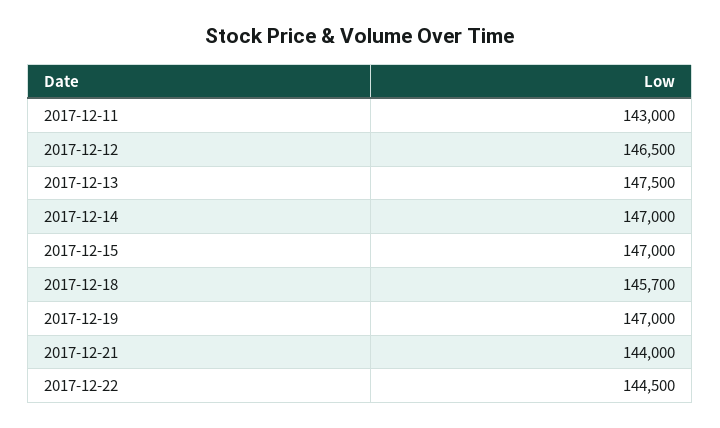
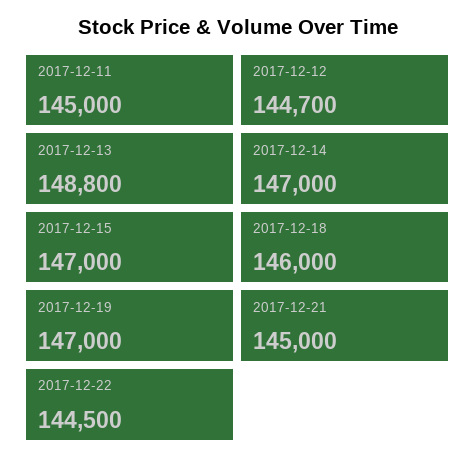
  {
-   "2017-12-11": 143000,
+   "2017-12-11": 145000,
-   "2017-12-12": 146500,
+   "2017-12-12": 144700,
-   "2017-12-13": 147500,
+   "2017-12-13": 148800,
    "2017-12-14": 147000,
    "2017-12-15": 147000,
-   "2017-12-18": 145700,
+   "2017-12-18": 146000,
    "2017-12-19": 147000,
-   "2017-12-21": 144000,
+   "2017-12-21": 145000,
    "2017-12-22": 144500
  }

